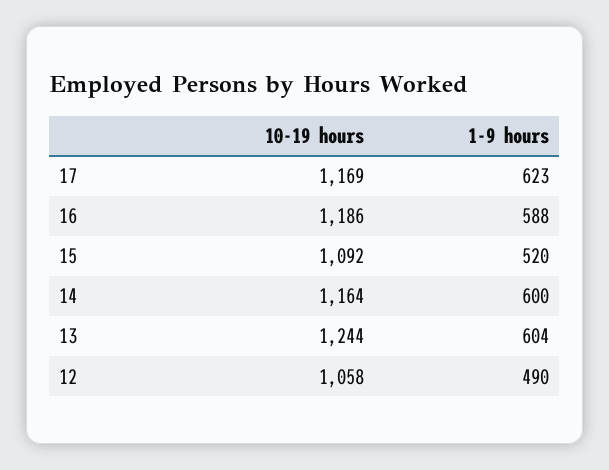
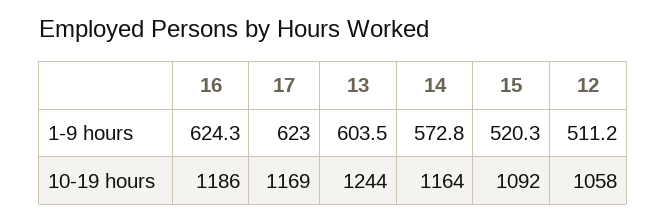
  {
    "10-19 hours": {
      "17": 1169,
      "16": 1186,
      "15": 1092,
      "14": 1164,
      "13": 1244,
      "12": 1058
    },
    "1-9 hours": {
      "17": 623,
-     "16": 588,
+     "16": 624.3,
      "15": 520.3,
-     "14": 600,
+     "14": 572.8,
      "13": 603.5,
-     "12": 490
+     "12": 511.2
    }
  }

